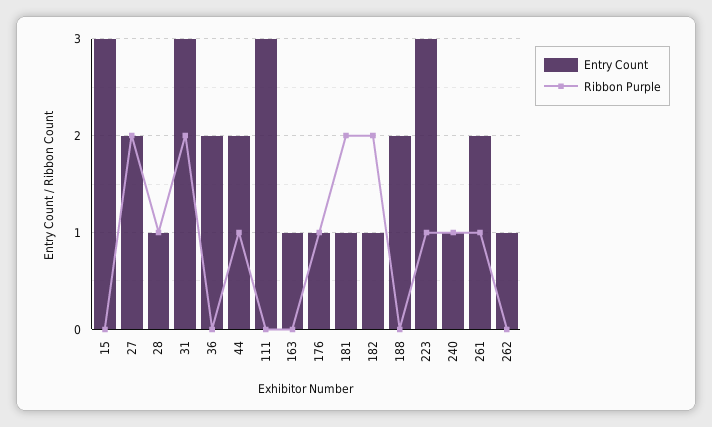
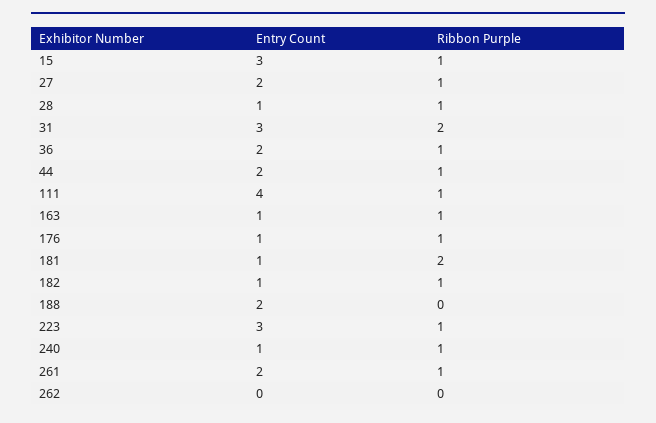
  {
    "Entry Count": {
      "15": 3,
      "27": 2,
      "28": 1,
      "31": 3,
      "36": 2,
      "44": 2,
-     "111": 3,
+     "111": 4,
      "163": 1,
      "176": 1,
      "181": 1,
      "182": 1,
      "188": 2,
      "223": 3,
      "240": 1,
      "261": 2,
-     "262": 1
+     "262": 0
    },
    "Ribbon Purple": {
-     "15": 0,
+     "15": 1,
-     "27": 2,
+     "27": 1,
      "28": 1,
      "31": 2,
-     "36": 0,
+     "36": 1,
      "44": 1,
-     "111": 0,
+     "111": 1,
-     "163": 0,
+     "163": 1,
      "176": 1,
      "181": 2,
-     "182": 2,
+     "182": 1,
      "188": 0,
      "223": 1,
      "240": 1,
      "261": 1,
      "262": 0
    }
  }

